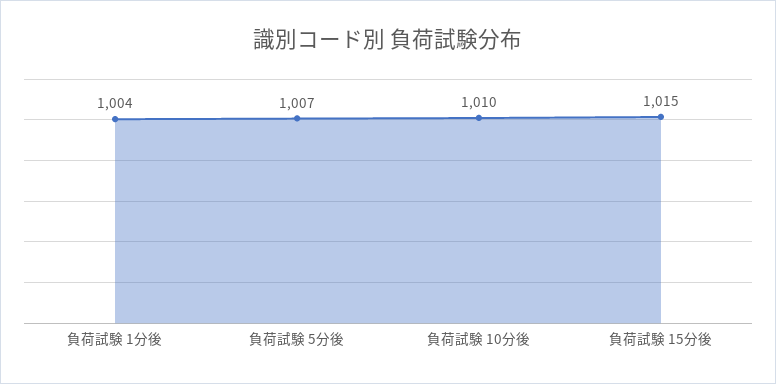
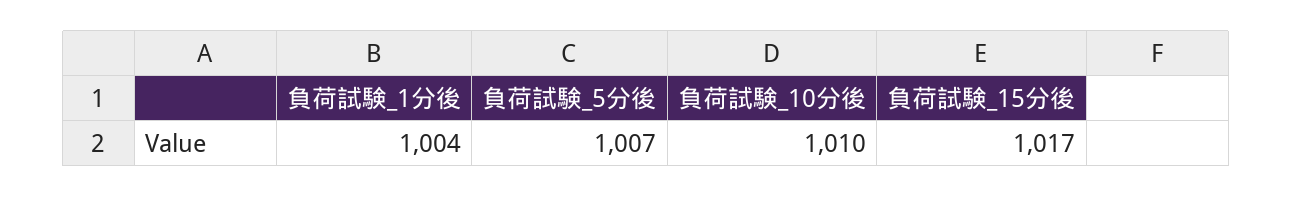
  {
    "負荷試験 1分後": 1004,
    "負荷試験 5分後": 1007,
    "負荷試験 10分後": 1010,
-   "負荷試験 15分後": 1015
+   "負荷試験 15分後": 1017
  }

